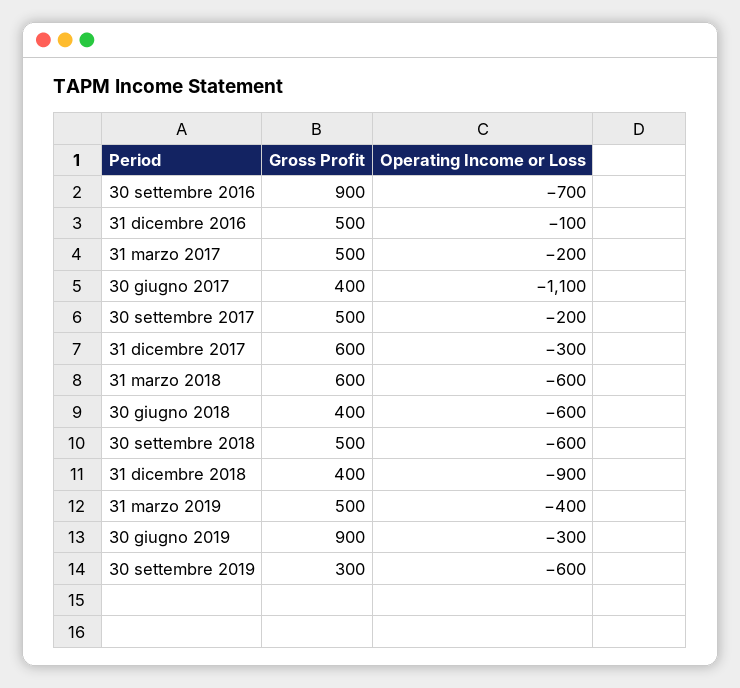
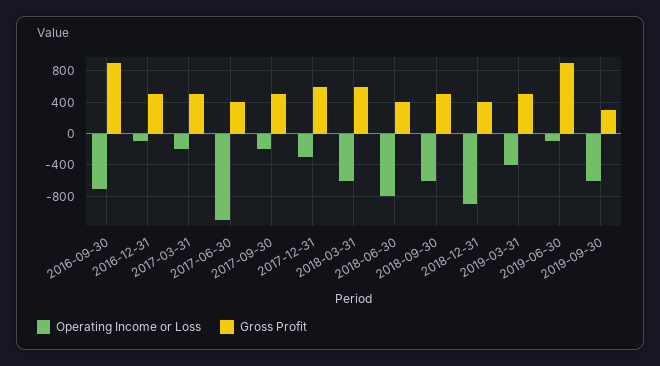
  {
    "Gross Profit": {
      "30 settembre 2016": 900,
      "31 dicembre 2016": 500,
      "31 marzo 2017": 500,
      "30 giugno 2017": 400,
      "30 settembre 2017": 500,
      "31 dicembre 2017": 600,
      "31 marzo 2018": 600,
      "30 giugno 2018": 400,
      "30 settembre 2018": 500,
      "31 dicembre 2018": 400,
      "31 marzo 2019": 500,
      "30 giugno 2019": 900,
      "30 settembre 2019": 300
    },
    "Operating Income or Loss": {
      "30 settembre 2016": -700,
      "31 dicembre 2016": -100,
      "31 marzo 2017": -200,
      "30 giugno 2017": -1100,
      "30 settembre 2017": -200,
      "31 dicembre 2017": -300,
      "31 marzo 2018": -600,
-     "30 giugno 2018": -600,
+     "30 giugno 2018": -800,
      "30 settembre 2018": -600,
      "31 dicembre 2018": -900,
      "31 marzo 2019": -400,
-     "30 giugno 2019": -300,
+     "30 giugno 2019": -100,
      "30 settembre 2019": -600
    }
  }

